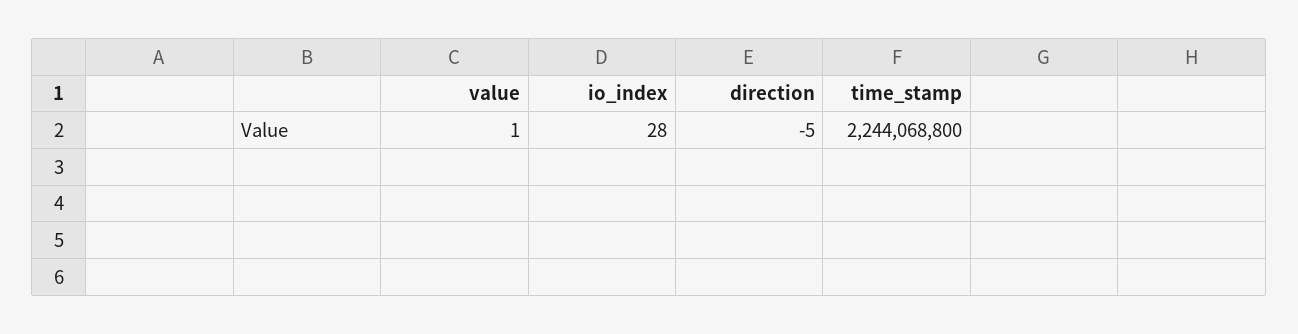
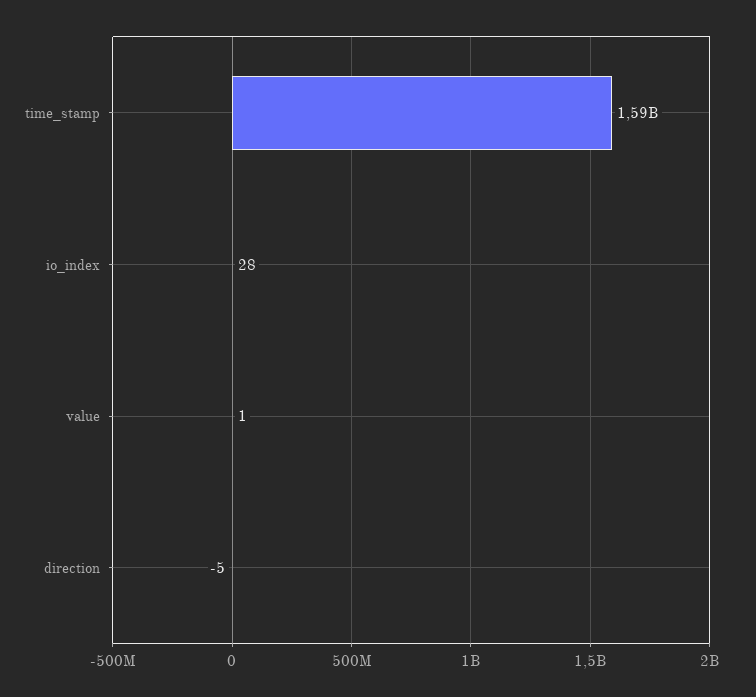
  {
    "value": 1,
    "io_index": 28,
    "direction": -5,
-   "time_stamp": 2244068800
+   "time_stamp": 1590000000
  }

